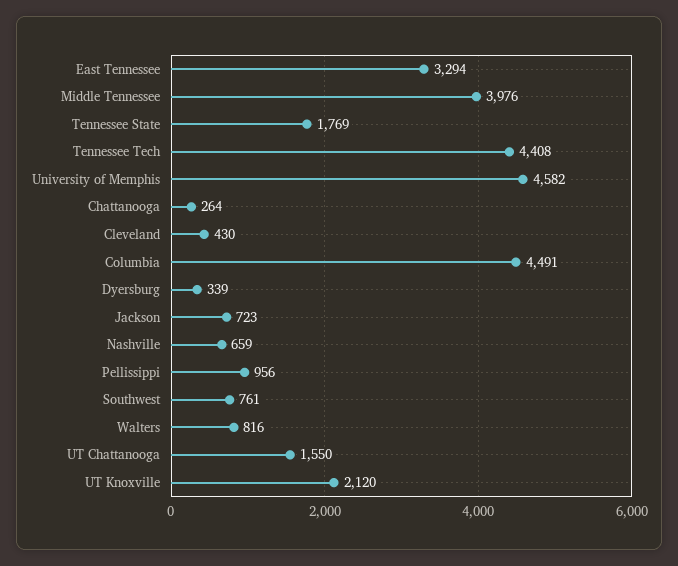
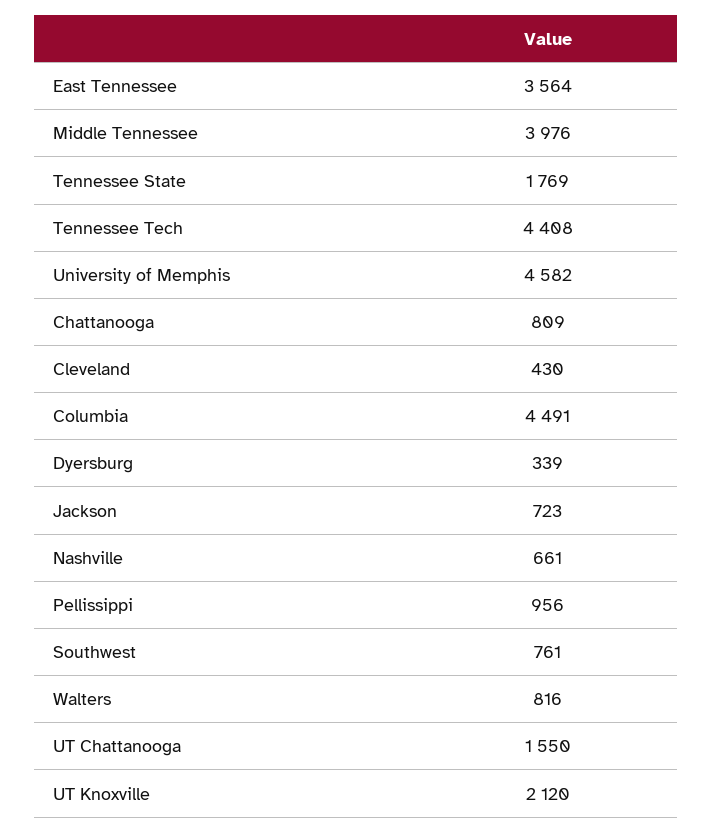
  {
-   "East Tennessee": 3294,
+   "East Tennessee": 3564,
    "Middle Tennessee": 3976,
    "Tennessee State": 1769,
    "Tennessee Tech": 4408,
    "University of Memphis": 4582,
-   "Chattanooga": 264,
+   "Chattanooga": 809,
    "Cleveland": 430,
    "Columbia": 4491,
    "Dyersburg": 339,
    "Jackson": 723,
-   "Nashville": 659,
+   "Nashville": 661,
    "Pellissippi": 956,
    "Southwest": 761,
    "Walters": 816,
    "UT Chattanooga": 1550,
    "UT Knoxville": 2120
  }

